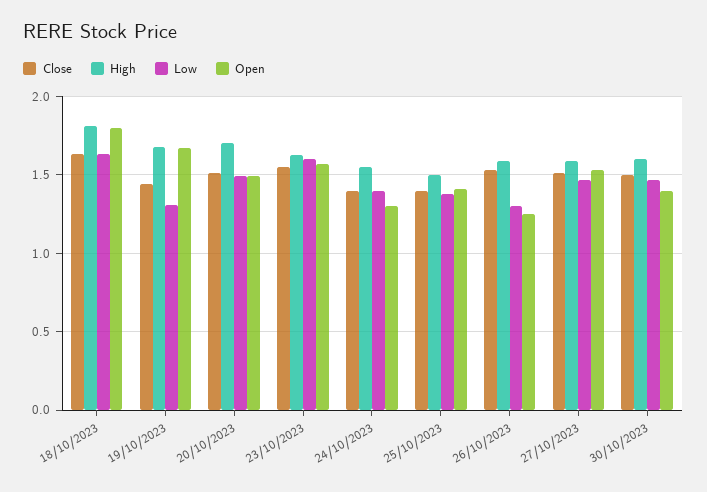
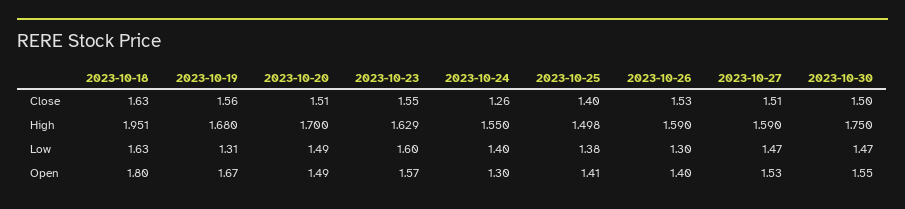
  {
    "Close": {
      "18/10/2023": 1.63,
-     "19/10/2023": 1.45,
+     "19/10/2023": 1.56,
      "20/10/2023": 1.51,
      "23/10/2023": 1.55,
-     "24/10/2023": 1.4,
+     "24/10/2023": 1.26,
      "25/10/2023": 1.4,
      "26/10/2023": 1.53,
      "27/10/2023": 1.51,
      "30/10/2023": 1.5
    },
    "High": {
-     "18/10/2023": 1.8,
+     "18/10/2023": 1.951,
      "19/10/2023": 1.68,
      "20/10/2023": 1.7,
      "23/10/2023": 1.629,
      "24/10/2023": 1.55,
      "25/10/2023": 1.498,
      "26/10/2023": 1.59,
      "27/10/2023": 1.59,
-     "30/10/2023": 1.6
+     "30/10/2023": 1.75
    },
    "Low": {
      "18/10/2023": 1.63,
      "19/10/2023": 1.31,
      "20/10/2023": 1.49,
      "23/10/2023": 1.6,
      "24/10/2023": 1.4,
      "25/10/2023": 1.38,
      "26/10/2023": 1.3,
      "27/10/2023": 1.47,
      "30/10/2023": 1.47
    },
    "Open": {
      "18/10/2023": 1.8,
      "19/10/2023": 1.67,
      "20/10/2023": 1.49,
      "23/10/2023": 1.57,
      "24/10/2023": 1.3,
      "25/10/2023": 1.41,
-     "26/10/2023": 1.25,
+     "26/10/2023": 1.4,
      "27/10/2023": 1.53,
-     "30/10/2023": 1.4
+     "30/10/2023": 1.55
    }
  }

